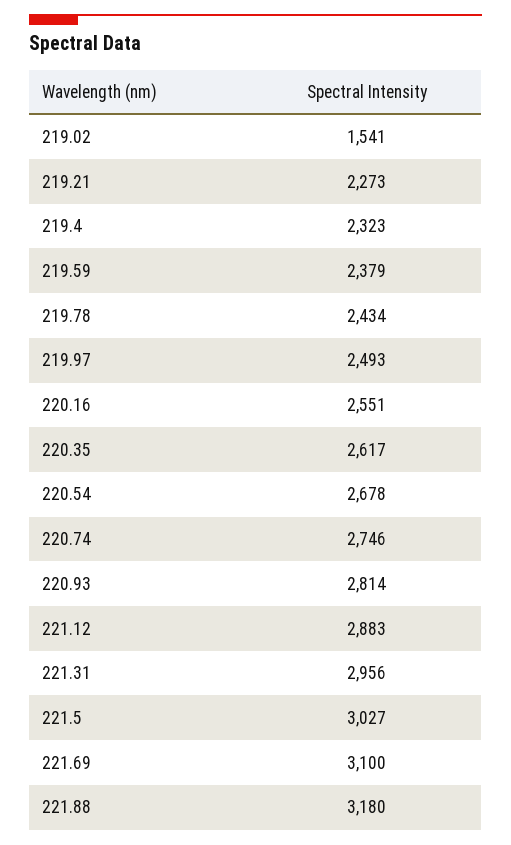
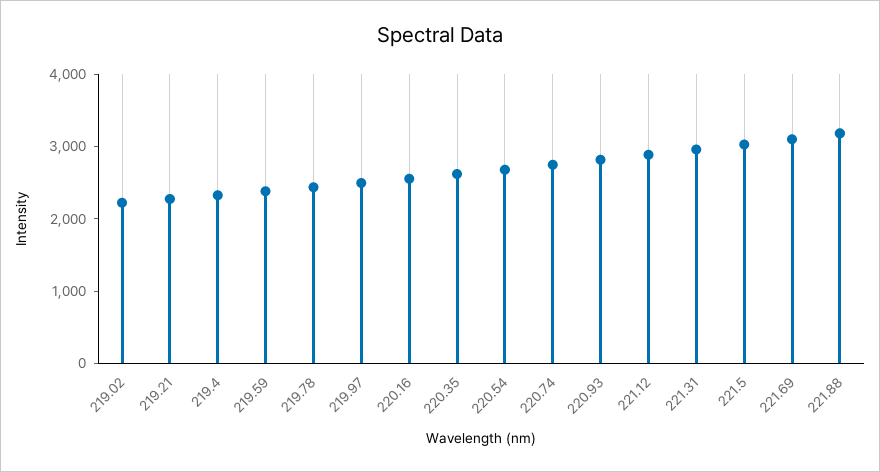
  {
-   "219.02": 1541,
+   "219.02": 2200,
    "219.21": 2273,
    "219.4": 2323,
    "219.59": 2379,
    "219.78": 2434,
    "219.97": 2493,
    "220.16": 2551,
    "220.35": 2617,
    "220.54": 2678,
    "220.74": 2746,
    "220.93": 2814,
    "221.12": 2883,
    "221.31": 2956,
    "221.5": 3027,
    "221.69": 3100,
    "221.88": 3180
  }

